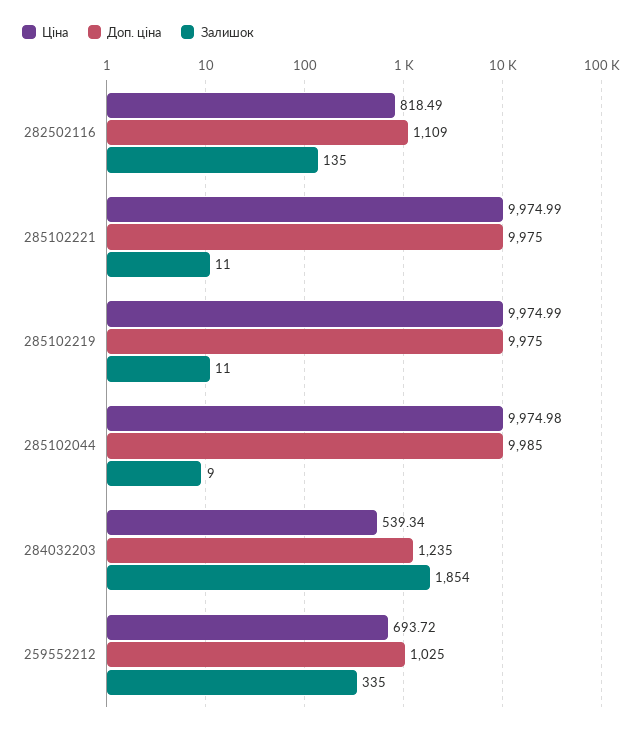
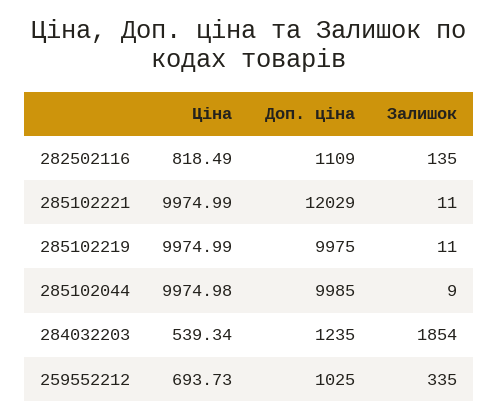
  {
    "Ціна": {
      "282502116": 818.49,
      "285102221": 9974.99,
      "285102219": 9974.99,
      "285102044": 9974.98,
      "284032203": 539.34,
-     "259552212": 693.72
+     "259552212": 693.73
    },
    "Доп. ціна": {
      "282502116": 1109,
-     "285102221": 9975,
+     "285102221": 12029,
      "285102219": 9975,
      "285102044": 9985,
      "284032203": 1235,
      "259552212": 1025
    },
    "Залишок": {
      "282502116": 135,
      "285102221": 11,
      "285102219": 11,
      "285102044": 9,
      "284032203": 1854,
      "259552212": 335
    }
  }

